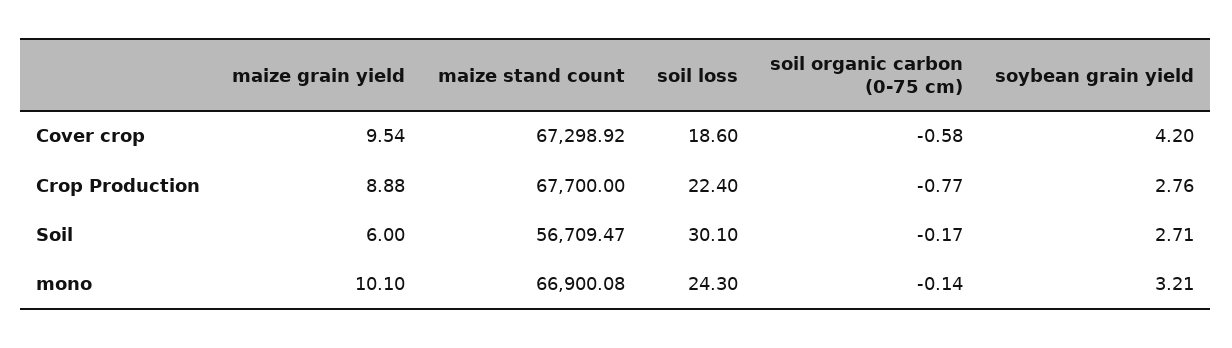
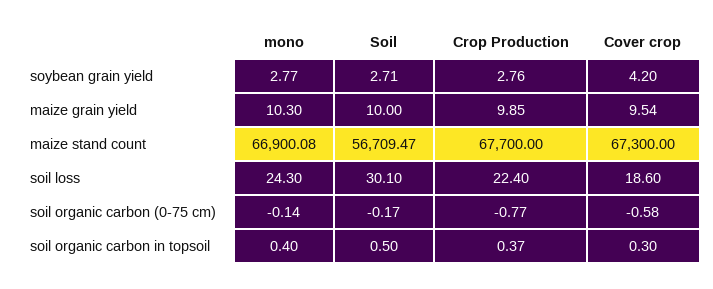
  {
    "maize grain yield": {
      "Cover crop": 9.54,
-     "Crop Production": 8.88,
+     "Crop Production": 9.85,
-     "Soil": 6,
+     "Soil": 10,
-     "mono": 10.1
+     "mono": 10.3
    },
    "maize stand count": {
-     "Cover crop": 67298.92,
+     "Cover crop": 67300,
      "Crop Production": 67700,
      "Soil": 56709.47,
      "mono": 66900.08
    },
    "soil loss": {
      "Cover crop": 18.6,
      "Crop Production": 22.4,
      "Soil": 30.1,
      "mono": 24.3
    },
    "soil organic carbon (0-75 cm)": {
      "Cover crop": -0.58,
      "Crop Production": -0.77,
      "Soil": -0.17,
      "mono": -0.14
    },
    "soybean grain yield": {
      "Cover crop": 4.2,
      "Crop Production": 2.76,
      "Soil": 2.71,
-     "mono": 3.21
+     "mono": 2.77
-   }
+   },
+   "soil organic carbon in topsoil": {
+     "mono": 0.4,
+     "Soil": 0.5,
+     "Crop Production": 0.37,
+     "Cover crop": 0.3
+   }
  }

